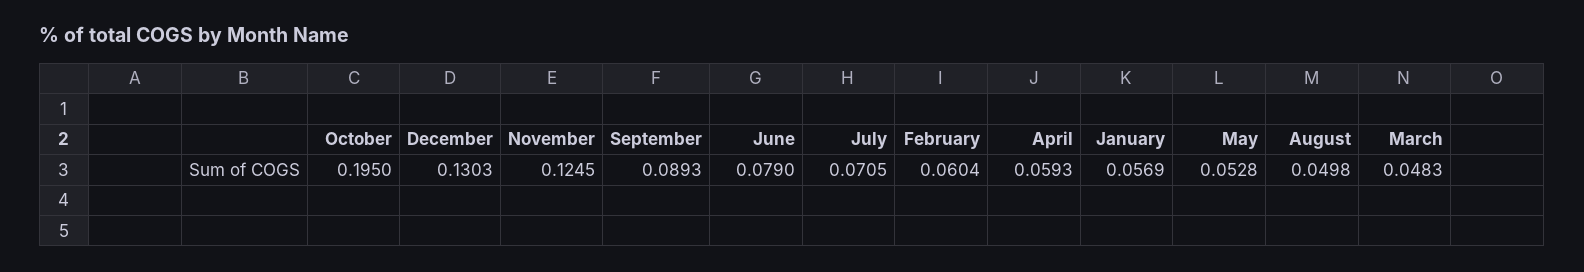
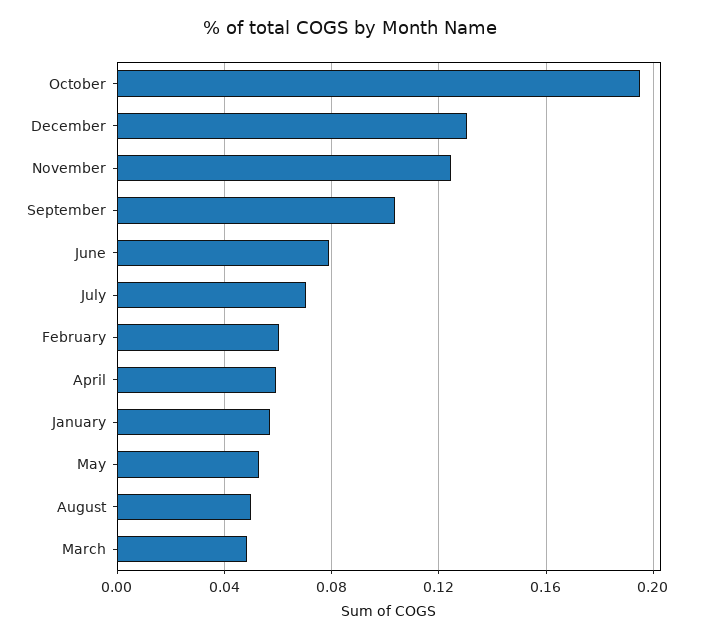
  {
    "October": 0.195,
    "December": 0.1303,
    "November": 0.1245,
-   "September": 0.0893,
+   "September": 0.105,
    "June": 0.079,
    "July": 0.0705,
    "February": 0.0604,
    "April": 0.0593,
    "January": 0.0569,
    "May": 0.0528,
    "August": 0.0498,
    "March": 0.0483
  }

